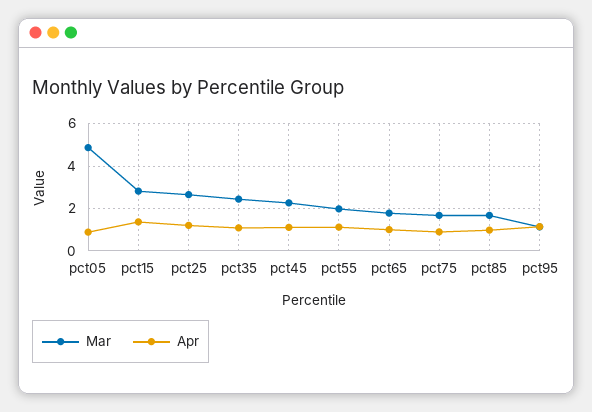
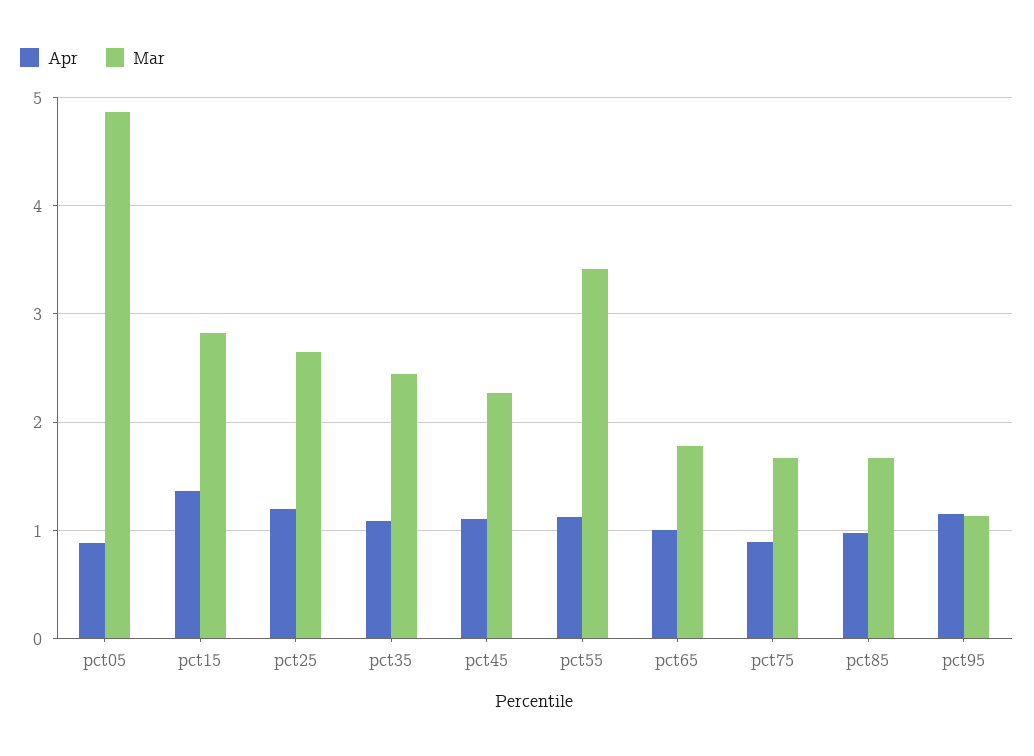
  {
    "Mar": {
      "pct05": 4.9,
      "pct15": 2.8,
      "pct25": 2.7,
      "pct35": 2.4,
      "pct45": 2.3,
-     "pct55": 2,
+     "pct55": 3.4,
      "pct65": 1.8,
      "pct75": 1.7,
      "pct85": 1.7,
      "pct95": 1.1
    },
    "Apr": {
      "pct05": 0.9,
      "pct15": 1.4,
      "pct25": 1.2,
      "pct35": 1.1,
      "pct45": 1.1,
      "pct55": 1.1,
      "pct65": 1,
      "pct75": 0.9,
      "pct85": 1,
      "pct95": 1.1
    }
  }

